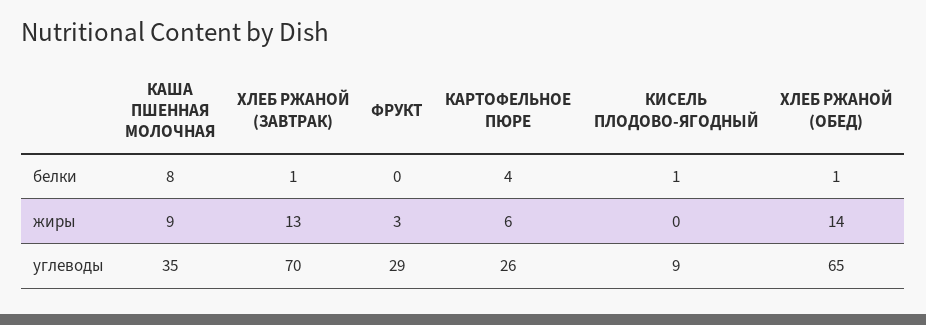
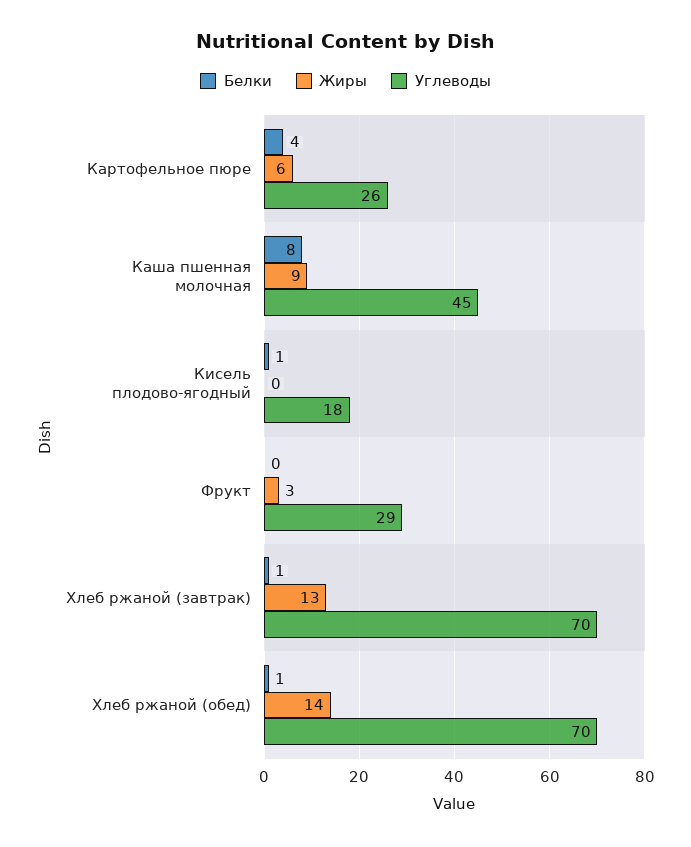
  {
    "белки": {
      "КАША ПШЕННАЯ МОЛОЧНАЯ": 8,
      "ХЛЕБ РЖАНОЙ (ЗАВТРАК)": 1,
      "ФРУКТ": 0,
      "КАРТОФЕЛЬНОЕ ПЮРЕ": 4,
      "КИСЕЛЬ ПЛОДОВО-ЯГОДНЫЙ": 1,
      "ХЛЕБ РЖАНОЙ (ОБЕД)": 1
    },
    "жиры": {
      "КАША ПШЕННАЯ МОЛОЧНАЯ": 9,
      "ХЛЕБ РЖАНОЙ (ЗАВТРАК)": 13,
      "ФРУКТ": 3,
      "КАРТОФЕЛЬНОЕ ПЮРЕ": 6,
      "КИСЕЛЬ ПЛОДОВО-ЯГОДНЫЙ": 0,
      "ХЛЕБ РЖАНОЙ (ОБЕД)": 14
    },
    "углеводы": {
-     "КАША ПШЕННАЯ МОЛОЧНАЯ": 35,
+     "КАША ПШЕННАЯ МОЛОЧНАЯ": 45,
      "ХЛЕБ РЖАНОЙ (ЗАВТРАК)": 70,
      "ФРУКТ": 29,
      "КАРТОФЕЛЬНОЕ ПЮРЕ": 26,
-     "КИСЕЛЬ ПЛОДОВО-ЯГОДНЫЙ": 9,
+     "КИСЕЛЬ ПЛОДОВО-ЯГОДНЫЙ": 18,
-     "ХЛЕБ РЖАНОЙ (ОБЕД)": 65
+     "ХЛЕБ РЖАНОЙ (ОБЕД)": 70
    }
  }

